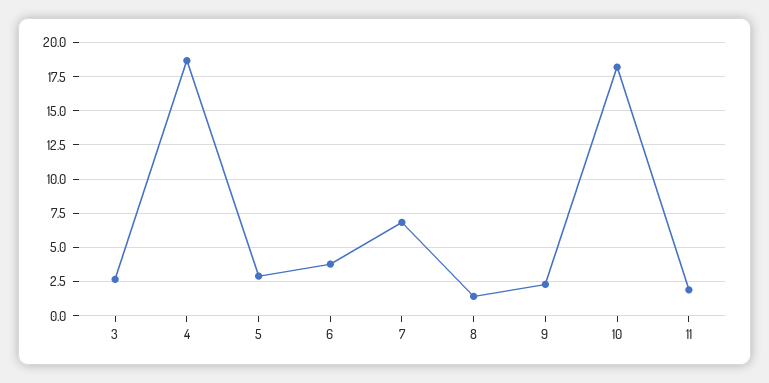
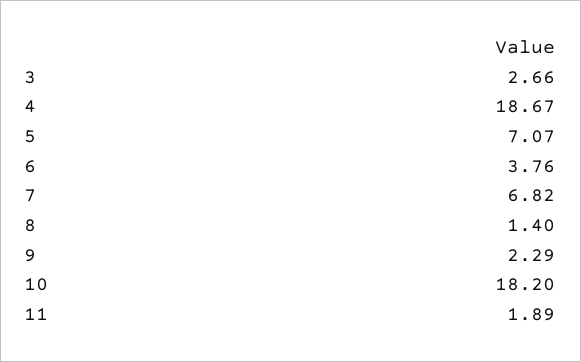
  {
    "3": 2.66,
    "4": 18.67,
-   "5": 3,
+   "5": 7.07,
    "6": 3.76,
    "7": 6.82,
    "8": 1.4,
    "9": 2.29,
    "10": 18.2,
    "11": 1.89
  }

